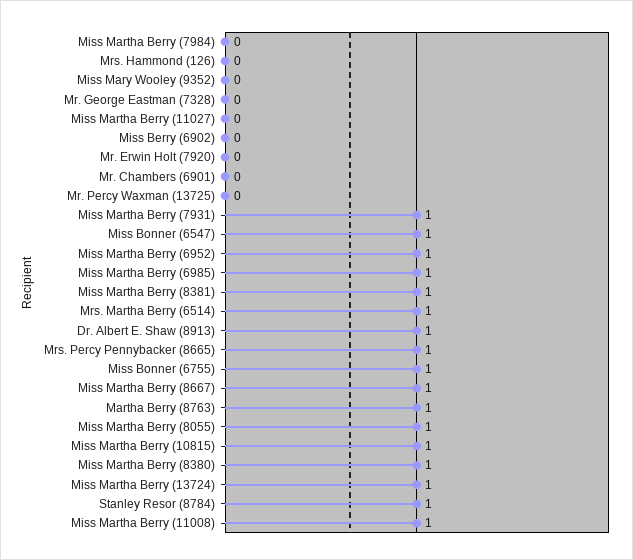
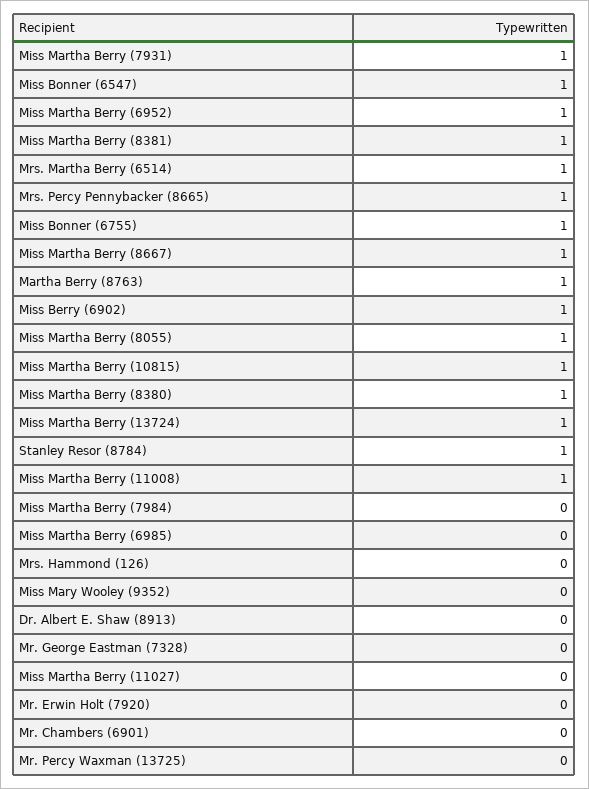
  {
    "Miss Martha Berry (7984)": 0,
    "Mrs. Hammond (126)": 0,
    "Miss Mary Wooley (9352)": 0,
    "Mr. George Eastman (7328)": 0,
    "Miss Martha Berry (11027)": 0,
-   "Miss Berry (6902)": 0,
+   "Miss Berry (6902)": 1,
    "Mr. Erwin Holt (7920)": 0,
    "Mr. Chambers (6901)": 0,
    "Mr. Percy Waxman (13725)": 0,
    "Miss Martha Berry (7931)": 1,
    "Miss Bonner (6547)": 1,
    "Miss Martha Berry (6952)": 1,
-   "Miss Martha Berry (6985)": 1,
+   "Miss Martha Berry (6985)": 0,
    "Miss Martha Berry (8381)": 1,
    "Mrs. Martha Berry (6514)": 1,
-   "Dr. Albert E. Shaw (8913)": 1,
+   "Dr. Albert E. Shaw (8913)": 0,
    "Mrs. Percy Pennybacker (8665)": 1,
    "Miss Bonner (6755)": 1,
    "Miss Martha Berry (8667)": 1,
    "Martha Berry (8763)": 1,
    "Miss Martha Berry (8055)": 1,
    "Miss Martha Berry (10815)": 1,
    "Miss Martha Berry (8380)": 1,
    "Miss Martha Berry (13724)": 1,
    "Stanley Resor (8784)": 1,
    "Miss Martha Berry (11008)": 1
  }

